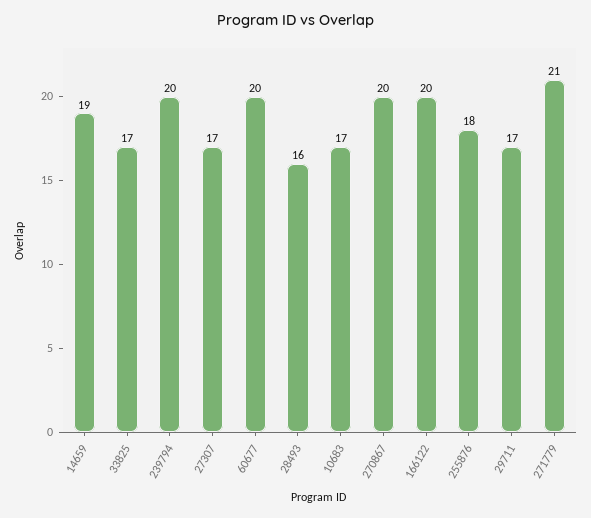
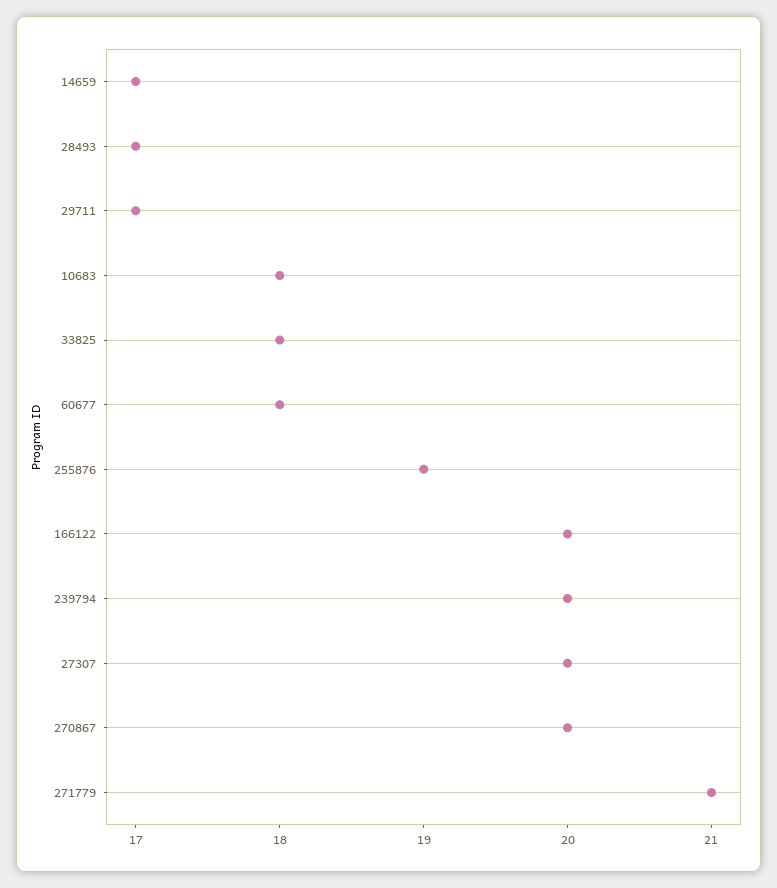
  {
-   "14659": 19,
+   "14659": 17,
-   "33825": 17,
+   "33825": 18,
    "239794": 20,
-   "27307": 17,
+   "27307": 20,
-   "60677": 20,
+   "60677": 18,
-   "28493": 16,
+   "28493": 17,
-   "10683": 17,
+   "10683": 18,
    "270867": 20,
    "166122": 20,
-   "255876": 18,
+   "255876": 19,
    "29711": 17,
    "271779": 21
  }

